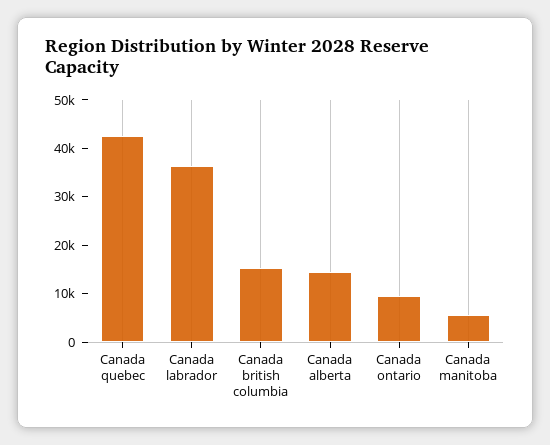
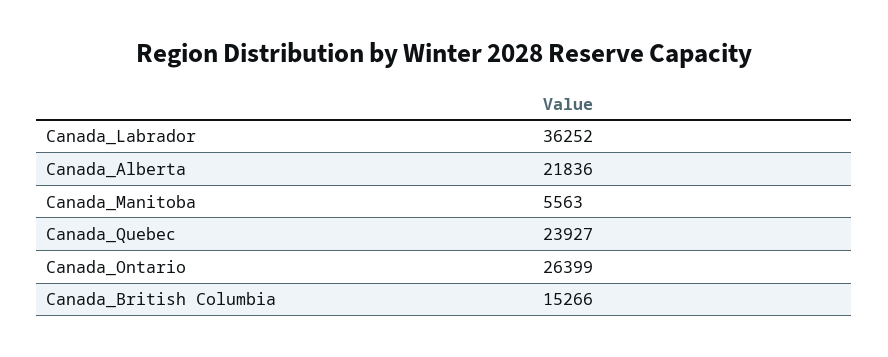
  {
-   "Canada quebec": 42000,
+   "Canada quebec": 23927,
    "Canada labrador": 36252,
    "Canada british columbia": 15266,
-   "Canada alberta": 14000,
+   "Canada alberta": 21836,
-   "Canada ontario": 10000,
+   "Canada ontario": 26399,
    "Canada manitoba": 5563
  }

